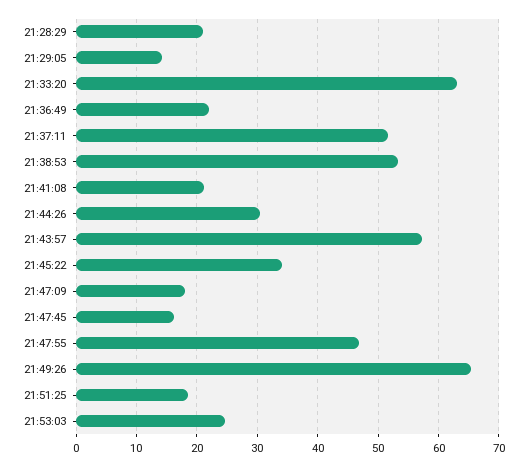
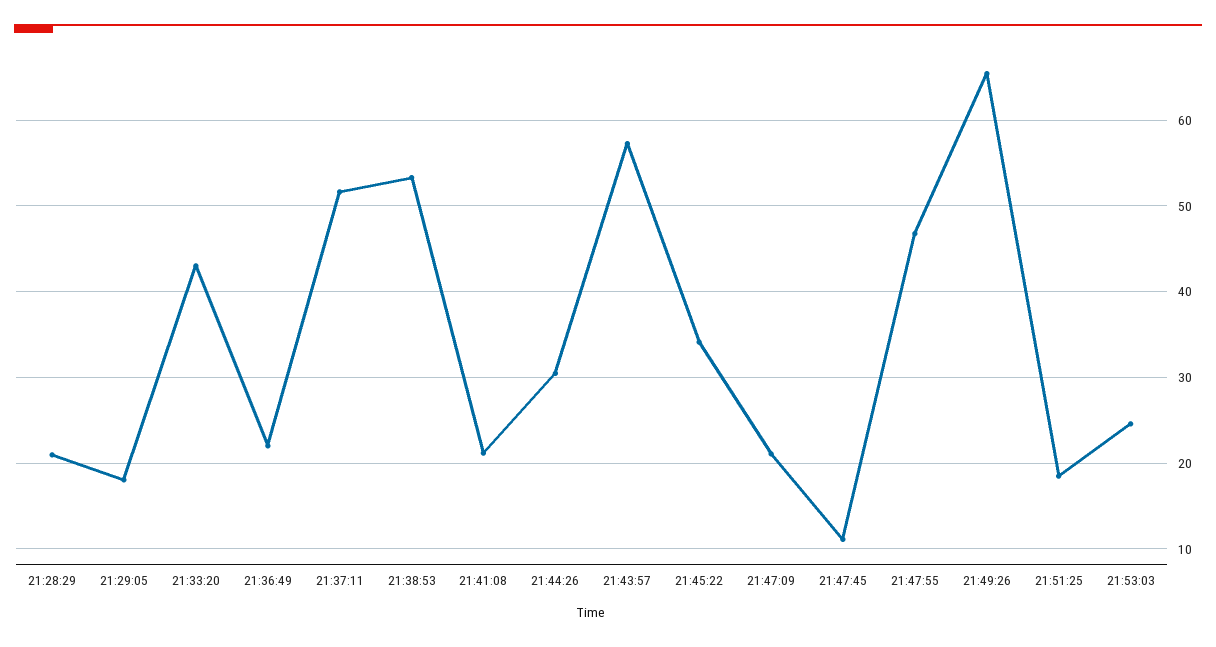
  {
    "21:28:29": 21,
-   "21:29:05": 14,
+   "21:29:05": 18,
-   "21:33:20": 63,
+   "21:33:20": 43,
    "21:36:49": 22,
    "21:37:11": 52,
    "21:38:53": 53,
    "21:41:08": 21,
    "21:44:26": 30,
    "21:43:57": 57,
    "21:45:22": 34,
-   "21:47:09": 18,
+   "21:47:09": 21,
-   "21:47:45": 16,
+   "21:47:45": 11,
    "21:47:55": 47,
    "21:49:26": 65,
    "21:51:25": 18,
    "21:53:03": 25
  }

